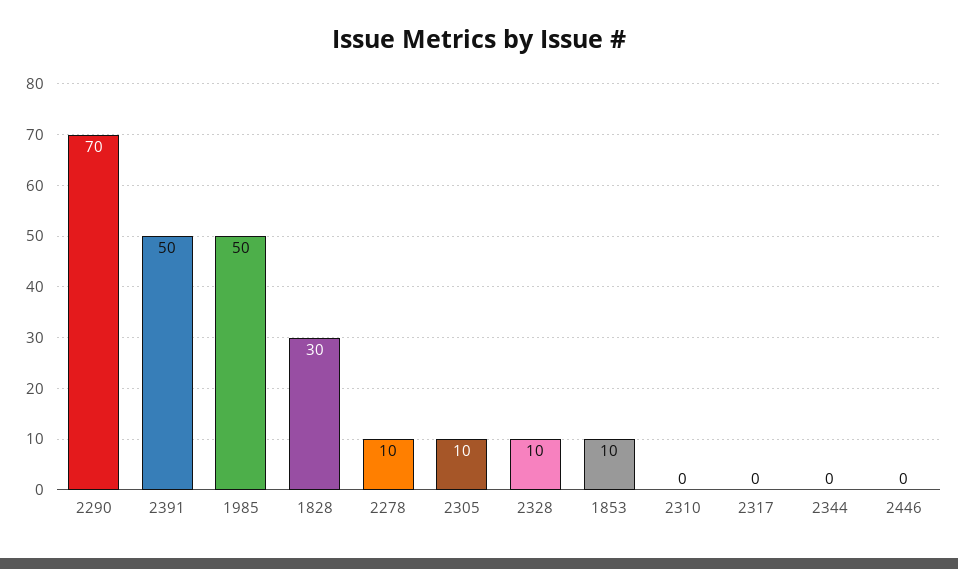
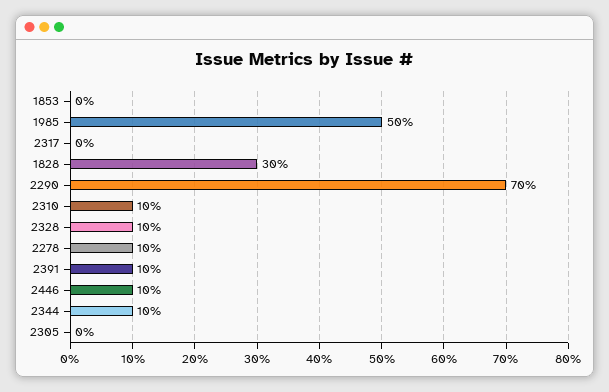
  {
    "2290": 70,
-   "2391": 50,
+   "2391": 10,
    "1985": 50,
    "1828": 30,
    "2278": 10,
-   "2305": 10,
+   "2305": 0,
    "2328": 10,
-   "1853": 10,
+   "1853": 0,
-   "2310": 0,
+   "2310": 10,
    "2317": 0,
-   "2344": 0,
+   "2344": 10,
-   "2446": 0
+   "2446": 10
  }

